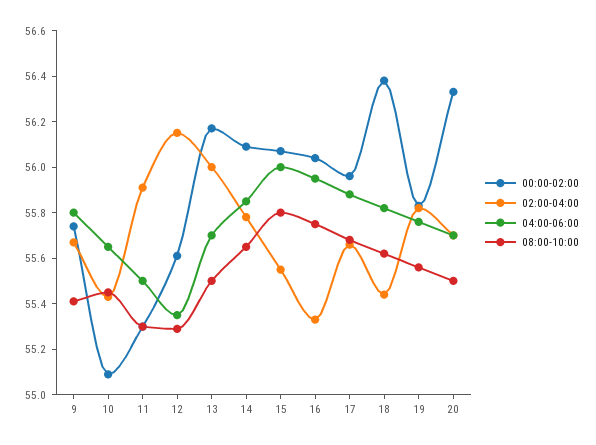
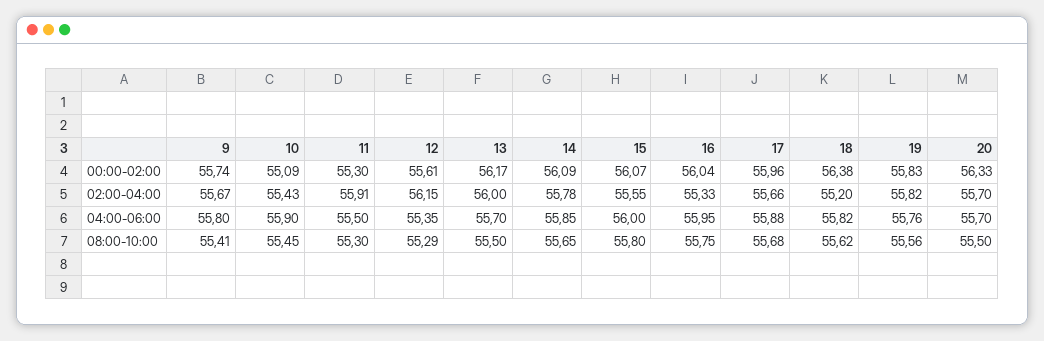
  {
    "00:00-02:00": {
      "9": 55.74,
      "10": 55.09,
      "11": 55.3,
      "12": 55.61,
      "13": 56.17,
      "14": 56.09,
      "15": 56.07,
      "16": 56.04,
      "17": 55.96,
      "18": 56.38,
      "19": 55.83,
      "20": 56.33
    },
    "02:00-04:00": {
      "9": 55.67,
      "10": 55.43,
      "11": 55.91,
      "12": 56.15,
      "13": 56,
      "14": 55.78,
      "15": 55.55,
      "16": 55.33,
      "17": 55.66,
-     "18": 55.45,
+     "18": 55.2,
      "19": 55.82,
      "20": 55.7
    },
    "04:00-06:00": {
      "9": 55.8,
-     "10": 55.65,
+     "10": 55.9,
      "11": 55.5,
      "12": 55.35,
      "13": 55.7,
      "14": 55.85,
      "15": 56,
      "16": 55.95,
      "17": 55.88,
      "18": 55.82,
      "19": 55.76,
      "20": 55.7
    },
    "08:00-10:00": {
      "9": 55.41,
      "10": 55.45,
      "11": 55.3,
      "12": 55.29,
      "13": 55.5,
      "14": 55.65,
      "15": 55.8,
      "16": 55.75,
      "17": 55.68,
      "18": 55.62,
      "19": 55.56,
      "20": 55.5
    }
  }

